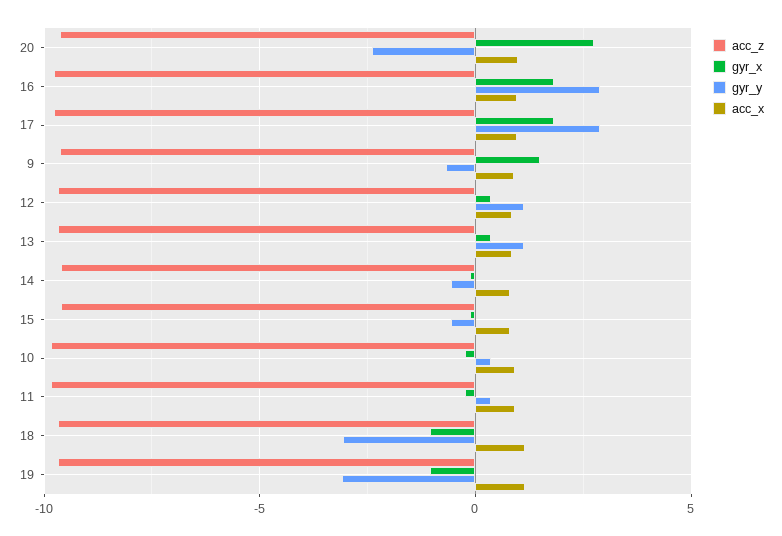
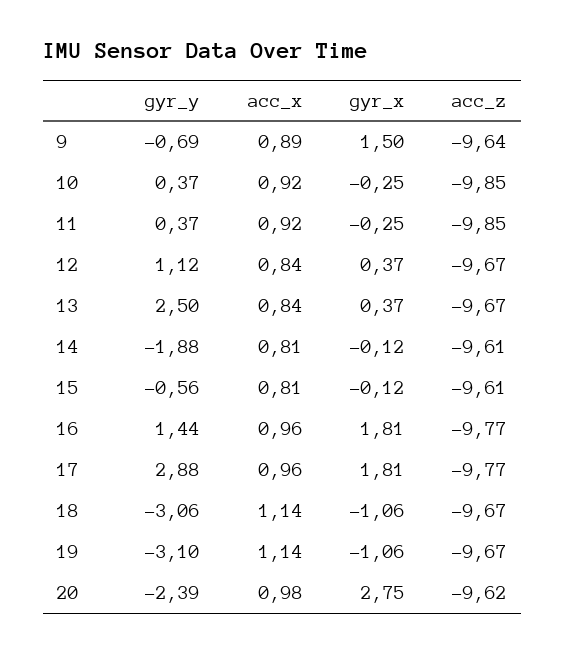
  {
    "acc_z": {
      "20": -9.62,
      "16": -9.77,
      "17": -9.77,
      "9": -9.64,
      "12": -9.67,
      "13": -9.67,
      "14": -9.61,
      "15": -9.61,
      "10": -9.85,
      "11": -9.85,
      "18": -9.67,
      "19": -9.67
    },
    "gyr_x": {
      "20": 2.75,
      "16": 1.81,
      "17": 1.81,
      "9": 1.5,
      "12": 0.37,
      "13": 0.37,
      "14": -0.12,
      "15": -0.12,
      "10": -0.25,
      "11": -0.25,
      "18": -1.06,
      "19": -1.06
    },
    "gyr_y": {
      "20": -2.39,
-     "16": 3,
+     "16": 1.44,
      "17": 2.88,
      "9": -0.69,
      "12": 1.12,
-     "13": 1,
+     "13": 2.5,
-     "14": -0.5,
+     "14": -1.88,
      "15": -0.56,
      "10": 0.37,
      "11": 0.37,
      "18": -3.06,
      "19": -3.1
    },
    "acc_x": {
      "20": 0.98,
      "16": 0.96,
      "17": 0.96,
      "9": 0.89,
      "12": 0.84,
      "13": 0.84,
      "14": 0.81,
      "15": 0.81,
      "10": 0.92,
      "11": 0.92,
      "18": 1.14,
      "19": 1.14
    }
  }

